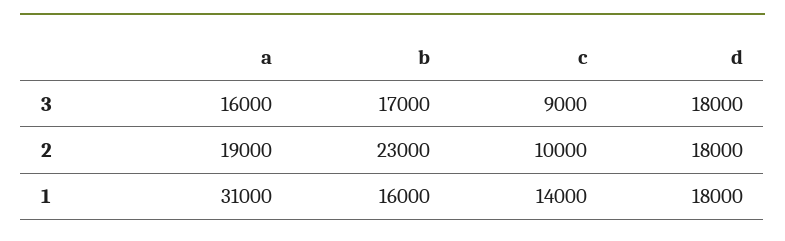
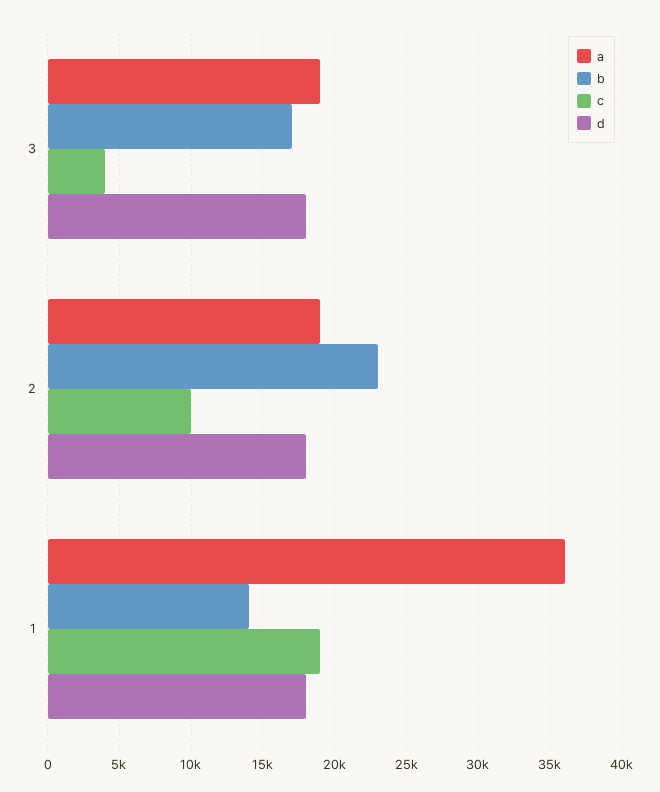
  {
    "a": {
-     "3": 16000,
+     "3": 19000,
      "2": 19000,
-     "1": 31000
+     "1": 36000
    },
    "b": {
      "3": 17000,
      "2": 23000,
-     "1": 16000
+     "1": 14000
    },
    "c": {
-     "3": 9000,
+     "3": 4000,
      "2": 10000,
-     "1": 14000
+     "1": 19000
    },
    "d": {
      "3": 18000,
      "2": 18000,
      "1": 18000
    }
  }

